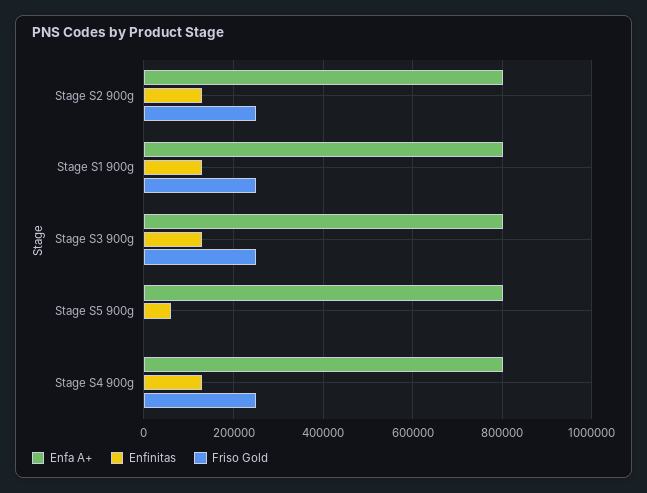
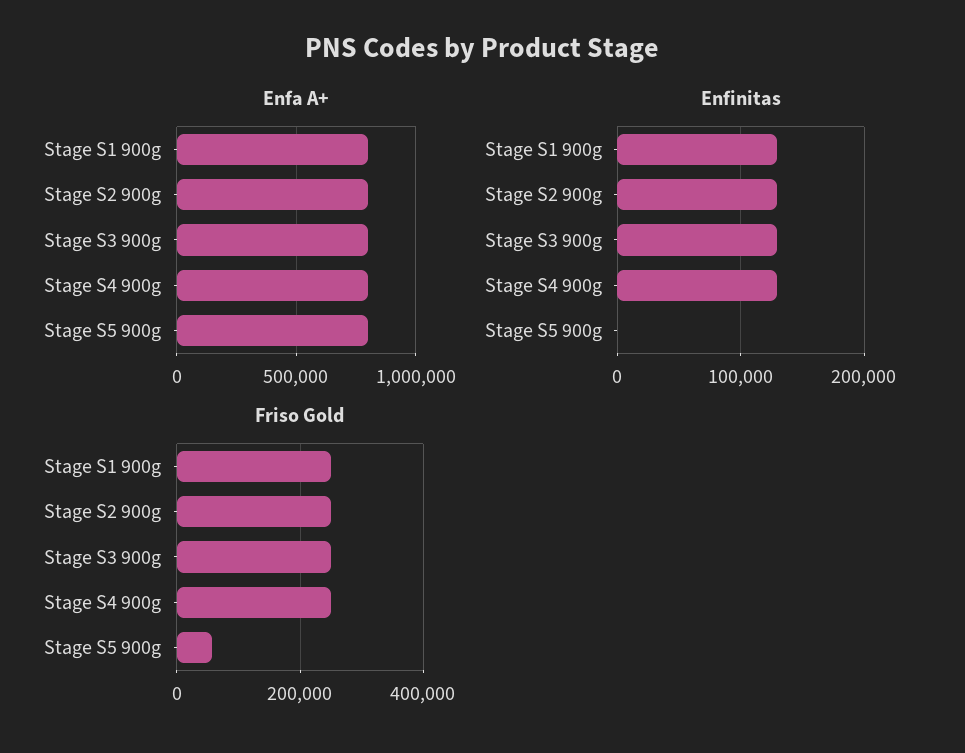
  {
    "Enfa A+": {
      "Stage S2 900g": 800000,
      "Stage S1 900g": 800000,
      "Stage S3 900g": 800000,
      "Stage S5 900g": 800000,
      "Stage S4 900g": 800000
    },
    "Enfinitas": {
      "Stage S2 900g": 130000,
      "Stage S1 900g": 130000,
      "Stage S3 900g": 130000,
-     "Stage S5 900g": 60000,
+     "Stage S5 900g": 0,
      "Stage S4 900g": 130000
    },
    "Friso Gold": {
      "Stage S2 900g": 240000,
      "Stage S1 900g": 240000,
      "Stage S3 900g": 240000,
-     "Stage S5 900g": 0,
+     "Stage S5 900g": 60000,
      "Stage S4 900g": 240000
    }
  }

